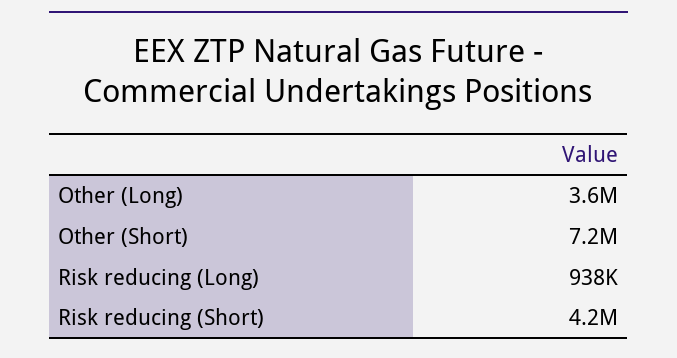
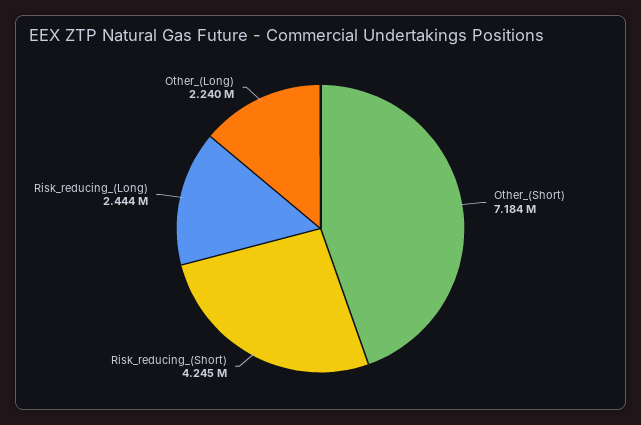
  {
-   "Other (Long)": 3600000,
+   "Other (Long)": 2240000,
    "Other (Short)": 7184000,
-   "Risk reducing (Long)": 938000,
+   "Risk reducing (Long)": 2444000,
    "Risk reducing (Short)": 4245000
  }

